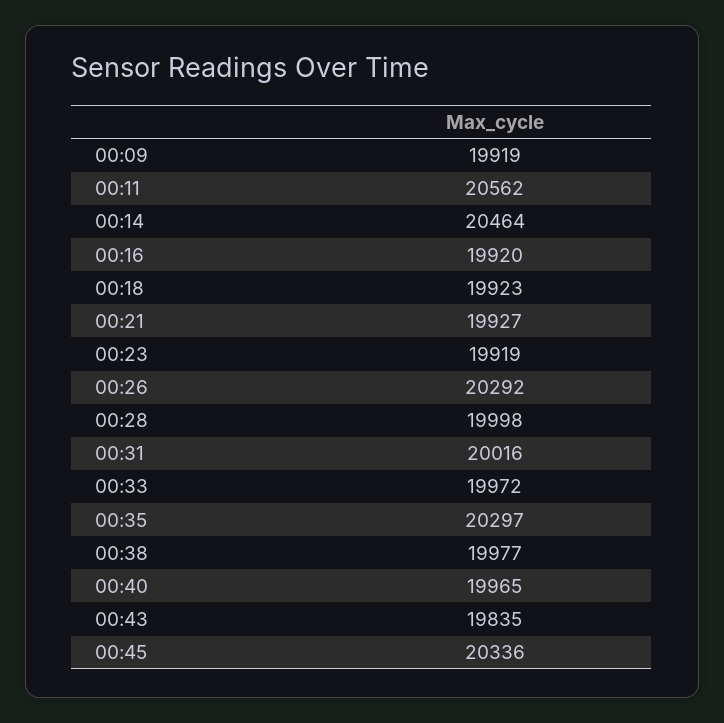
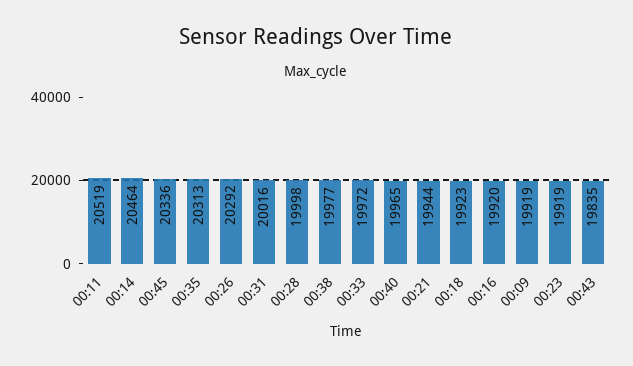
  {
    "00:09": 19919,
-   "00:11": 20562,
+   "00:11": 20519,
    "00:14": 20464,
    "00:16": 19920,
    "00:18": 19923,
-   "00:21": 19927,
+   "00:21": 19944,
    "00:23": 19919,
    "00:26": 20292,
    "00:28": 19998,
    "00:31": 20016,
    "00:33": 19972,
-   "00:35": 20297,
+   "00:35": 20313,
    "00:38": 19977,
    "00:40": 19965,
    "00:43": 19835,
    "00:45": 20336
  }

